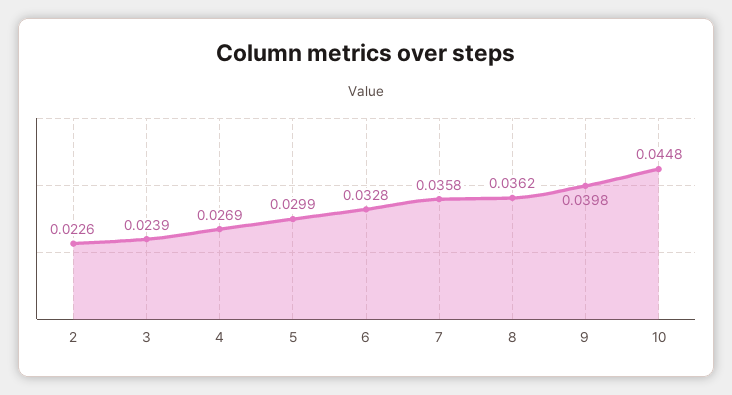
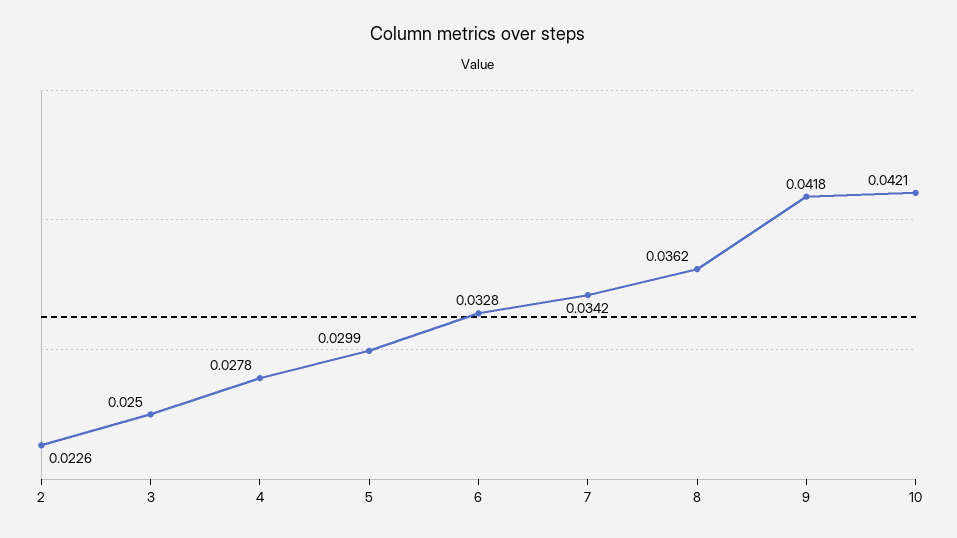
  {
    "2": 0.0226,
-   "3": 0.0239,
+   "3": 0.025,
-   "4": 0.0269,
+   "4": 0.0278,
    "5": 0.0299,
    "6": 0.0328,
-   "7": 0.0358,
+   "7": 0.0342,
    "8": 0.0362,
-   "9": 0.0398,
+   "9": 0.0418,
-   "10": 0.0448
+   "10": 0.0421
  }

